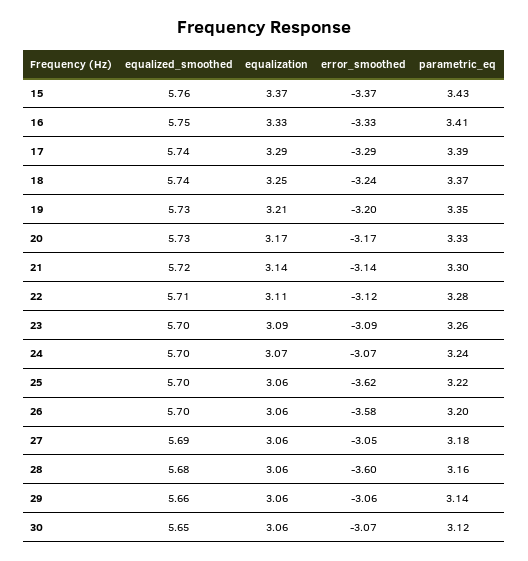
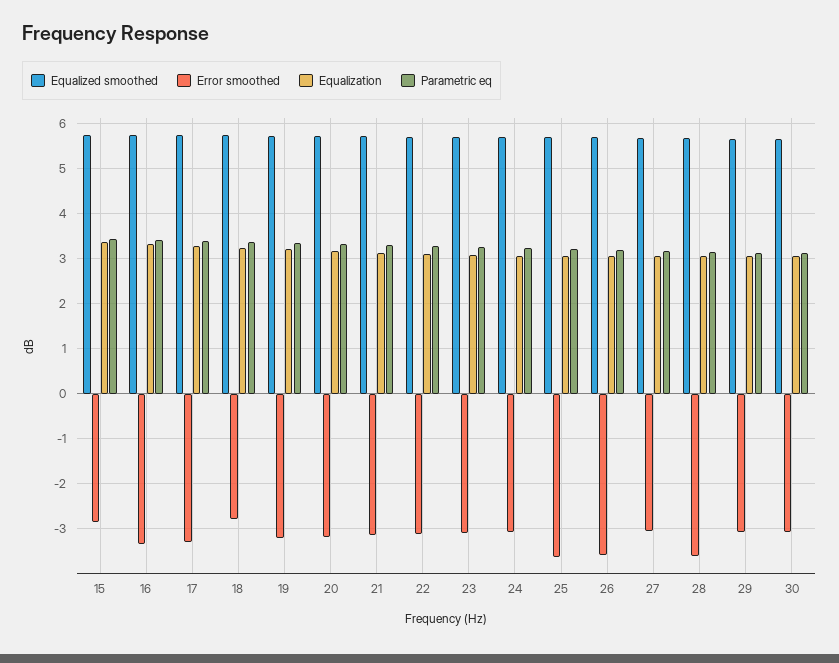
  {
    "equalized_smoothed": {
      "15": 5.76,
      "16": 5.75,
      "17": 5.74,
      "18": 5.74,
      "19": 5.73,
      "20": 5.73,
      "21": 5.72,
      "22": 5.71,
      "23": 5.7,
      "24": 5.7,
      "25": 5.7,
      "26": 5.7,
      "27": 5.69,
      "28": 5.68,
      "29": 5.66,
      "30": 5.65
    },
    "equalization": {
      "15": 3.37,
      "16": 3.33,
      "17": 3.29,
      "18": 3.25,
      "19": 3.21,
      "20": 3.17,
      "21": 3.14,
      "22": 3.11,
      "23": 3.09,
      "24": 3.07,
      "25": 3.06,
      "26": 3.06,
      "27": 3.06,
      "28": 3.06,
      "29": 3.06,
      "30": 3.06
    },
    "error_smoothed": {
-     "15": -3.37,
+     "15": -2.8,
      "16": -3.33,
      "17": -3.29,
-     "18": -3.24,
+     "18": -2.8,
      "19": -3.2,
      "20": -3.17,
      "21": -3.14,
      "22": -3.12,
      "23": -3.09,
      "24": -3.07,
      "25": -3.62,
      "26": -3.58,
      "27": -3.05,
      "28": -3.6,
      "29": -3.06,
      "30": -3.07
    },
    "parametric_eq": {
      "15": 3.43,
      "16": 3.41,
      "17": 3.39,
      "18": 3.37,
      "19": 3.35,
      "20": 3.33,
      "21": 3.3,
      "22": 3.28,
      "23": 3.26,
      "24": 3.24,
      "25": 3.22,
      "26": 3.2,
      "27": 3.18,
      "28": 3.16,
      "29": 3.14,
      "30": 3.12
    }
  }

